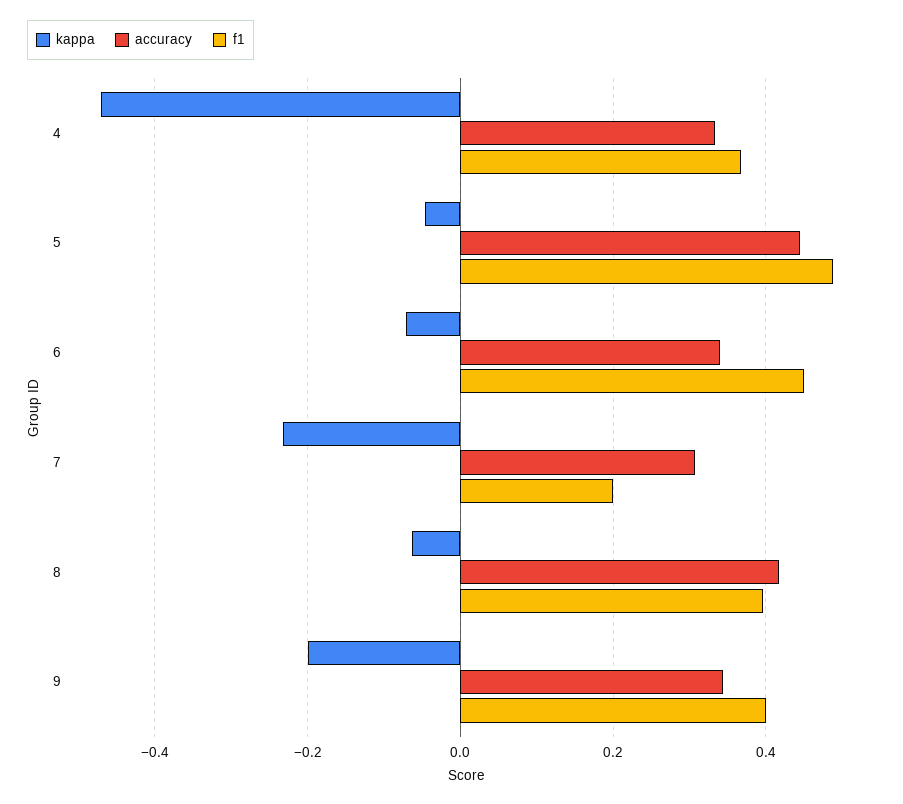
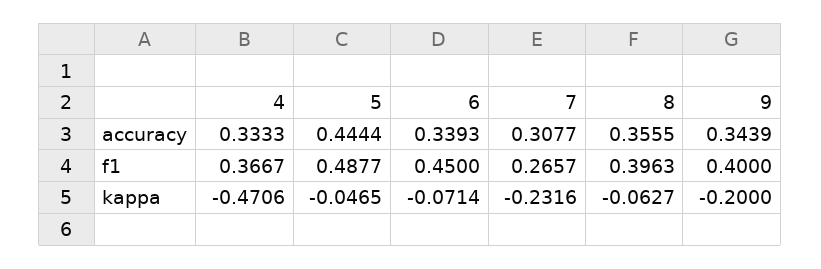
  {
    "kappa": {
      "4": -0.4706,
      "5": -0.0465,
      "6": -0.0714,
      "7": -0.2316,
      "8": -0.0627,
      "9": -0.2
    },
    "accuracy": {
      "4": 0.3333,
      "5": 0.4444,
      "6": 0.3393,
      "7": 0.3077,
-     "8": 0.42,
+     "8": 0.3555,
      "9": 0.3439
    },
    "f1": {
      "4": 0.3667,
      "5": 0.4877,
      "6": 0.45,
-     "7": 0.2,
+     "7": 0.2657,
      "8": 0.3963,
      "9": 0.4
    }
  }

